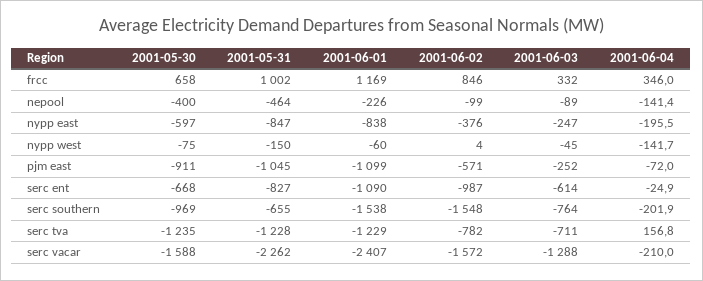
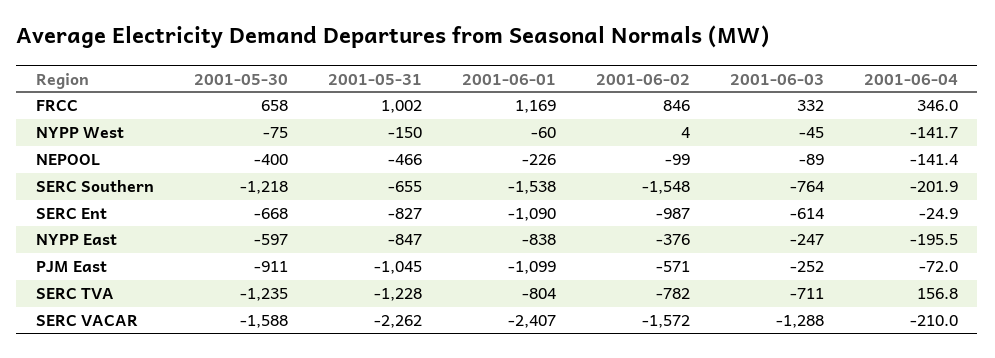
  {
    "2001-05-30": {
      "frcc": 658,
      "nepool": -400,
      "nypp east": -597,
      "nypp west": -75,
      "pjm east": -911,
      "serc ent": -668,
-     "serc southern": -969,
+     "serc southern": -1218,
      "serc tva": -1235,
      "serc vacar": -1588
    },
    "2001-05-31": {
      "frcc": 1002,
-     "nepool": -464,
+     "nepool": -466,
      "nypp east": -847,
      "nypp west": -150,
      "pjm east": -1045,
      "serc ent": -827,
      "serc southern": -655,
      "serc tva": -1228,
      "serc vacar": -2262
    },
    "2001-06-01": {
      "frcc": 1169,
      "nepool": -226,
      "nypp east": -838,
      "nypp west": -60,
      "pjm east": -1099,
      "serc ent": -1090,
      "serc southern": -1538,
-     "serc tva": -1229,
+     "serc tva": -804,
      "serc vacar": -2407
    },
    "2001-06-02": {
      "frcc": 846,
      "nepool": -99,
      "nypp east": -376,
      "nypp west": 4,
      "pjm east": -571,
      "serc ent": -987,
      "serc southern": -1548,
      "serc tva": -782,
      "serc vacar": -1572
    },
    "2001-06-03": {
      "frcc": 332,
      "nepool": -89,
      "nypp east": -247,
      "nypp west": -45,
      "pjm east": -252,
      "serc ent": -614,
      "serc southern": -764,
      "serc tva": -711,
      "serc vacar": -1288
    },
    "2001-06-04": {
      "frcc": 346,
      "nepool": -141.4,
      "nypp east": -195.5,
      "nypp west": -141.7,
      "pjm east": -72,
      "serc ent": -24.9,
      "serc southern": -201.9,
      "serc tva": 156.8,
      "serc vacar": -210
    }
  }

